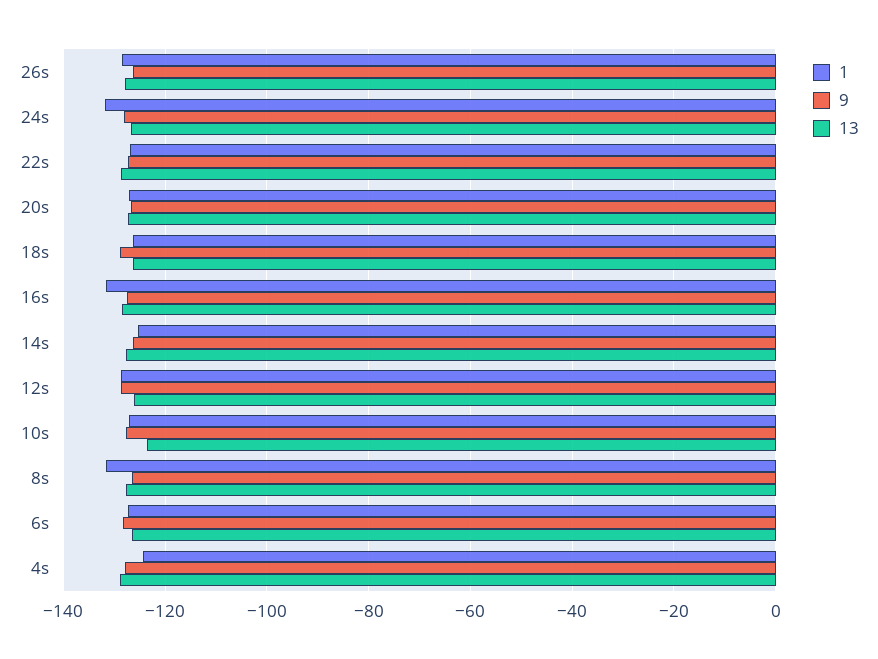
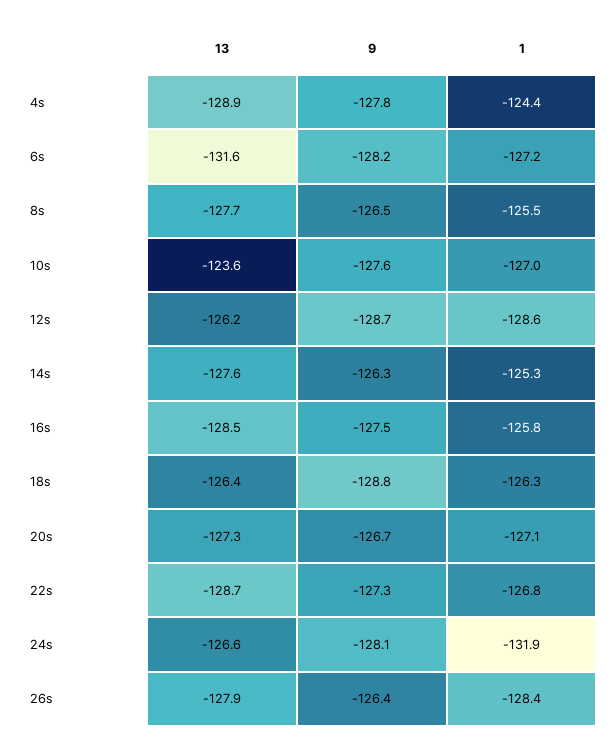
  {
    "1": {
      "26s": -128.4,
      "24s": -131.9,
      "22s": -126.8,
      "20s": -127.1,
      "18s": -126.3,
-     "16s": -132,
+     "16s": -125.8,
      "14s": -125.3,
      "12s": -128.6,
      "10s": -127,
-     "8s": -132,
+     "8s": -125.5,
      "6s": -127.2,
      "4s": -124.4
    },
    "9": {
      "26s": -126.4,
      "24s": -128.1,
      "22s": -127.3,
      "20s": -126.7,
      "18s": -128.8,
      "16s": -127.5,
      "14s": -126.3,
      "12s": -128.7,
      "10s": -127.6,
      "8s": -126.5,
      "6s": -128.2,
      "4s": -127.8
    },
    "13": {
      "26s": -127.9,
      "24s": -126.6,
      "22s": -128.7,
      "20s": -127.3,
      "18s": -126.4,
      "16s": -128.5,
      "14s": -127.6,
      "12s": -126.2,
      "10s": -123.6,
      "8s": -127.7,
-     "6s": -126,
+     "6s": -131.6,
      "4s": -128.9
    }
  }

